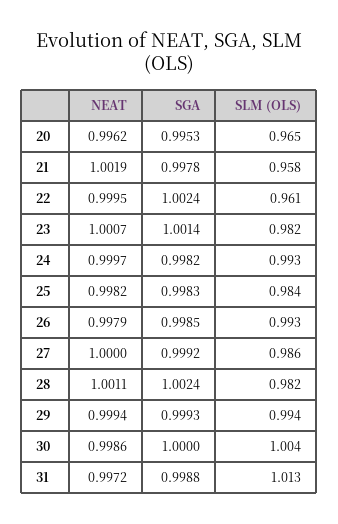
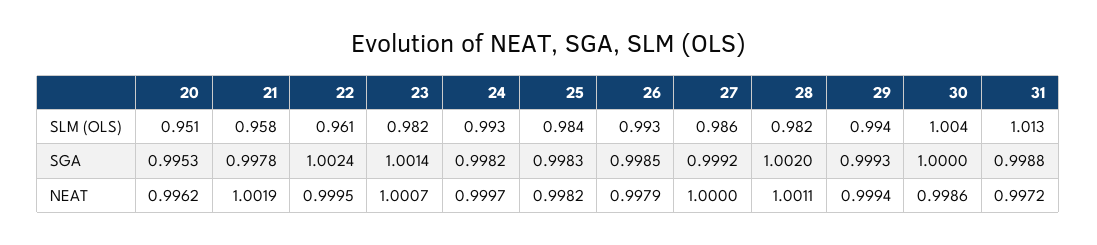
  {
    "NEAT": {
      "20": 0.9962,
      "21": 1.0019,
      "22": 0.9995,
      "23": 1.0007,
      "24": 0.9997,
      "25": 0.9982,
      "26": 0.9979,
      "27": 1,
      "28": 1.0011,
      "29": 0.9994,
      "30": 0.9986,
      "31": 0.9972
    },
    "SGA": {
      "20": 0.9953,
      "21": 0.9978,
      "22": 1.0024,
      "23": 1.0014,
      "24": 0.9982,
      "25": 0.9983,
      "26": 0.9985,
      "27": 0.9992,
-     "28": 1.0024,
+     "28": 1.002,
      "29": 0.9993,
      "30": 1,
      "31": 0.9988
    },
    "SLM (OLS)": {
-     "20": 0.965,
+     "20": 0.951,
      "21": 0.958,
      "22": 0.961,
      "23": 0.982,
      "24": 0.993,
      "25": 0.984,
      "26": 0.993,
      "27": 0.986,
      "28": 0.982,
      "29": 0.994,
      "30": 1.004,
      "31": 1.013
    }
  }

